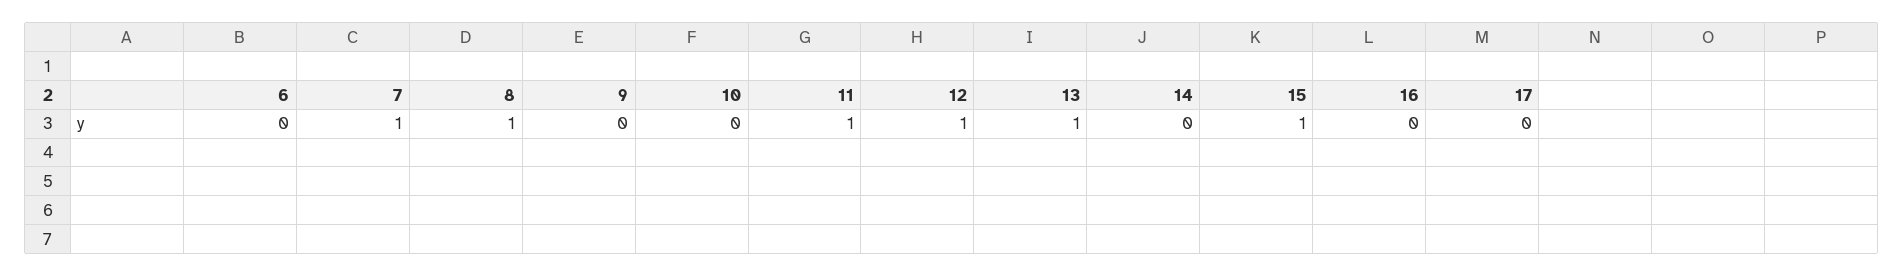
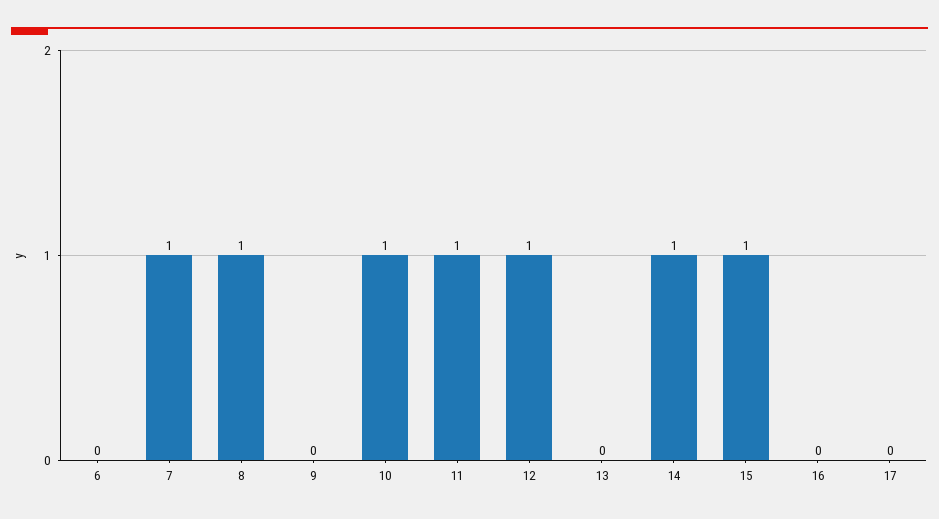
  {
    "6": 0,
    "7": 1,
    "8": 1,
    "9": 0,
-   "10": 0,
+   "10": 1,
    "11": 1,
    "12": 1,
-   "13": 1,
+   "13": 0,
-   "14": 0,
+   "14": 1,
    "15": 1,
    "16": 0,
    "17": 0
  }

